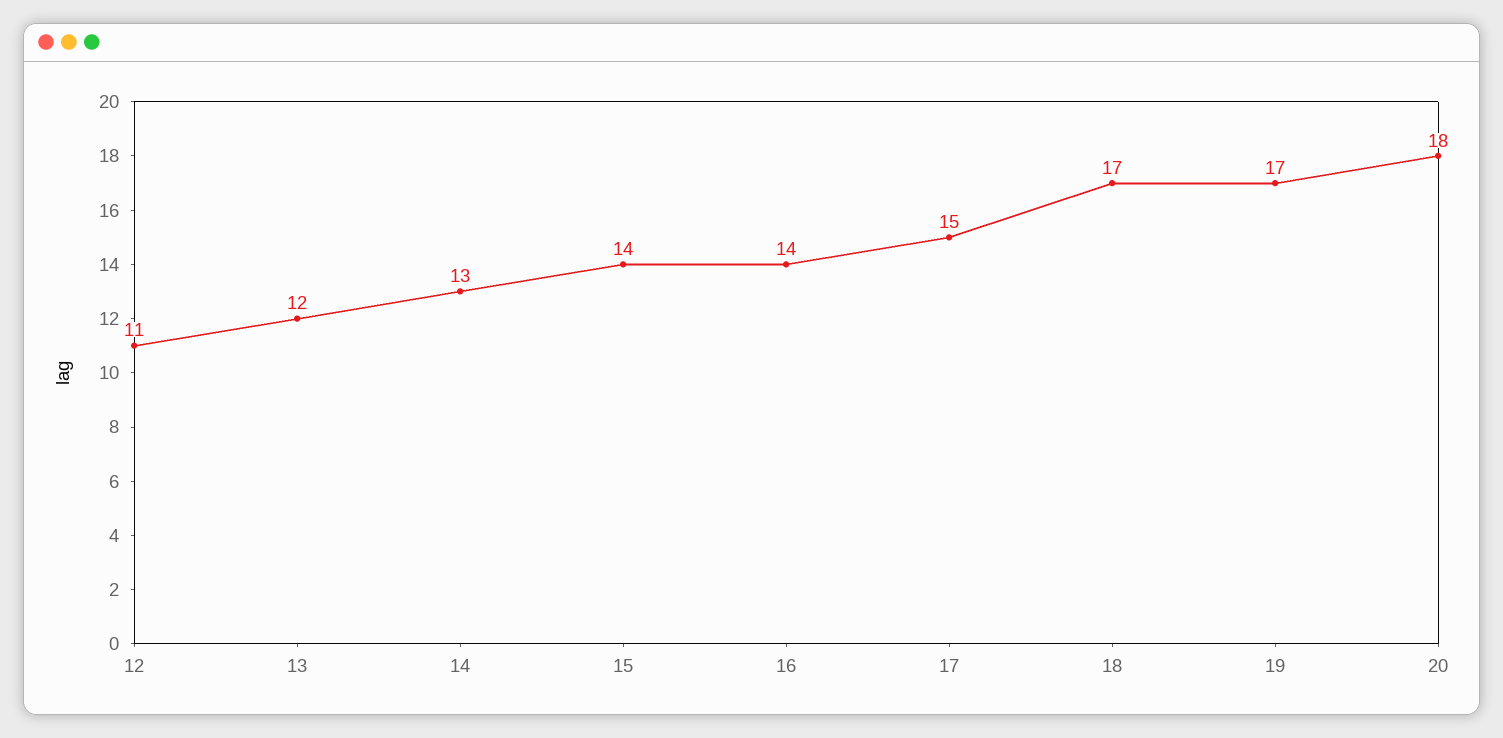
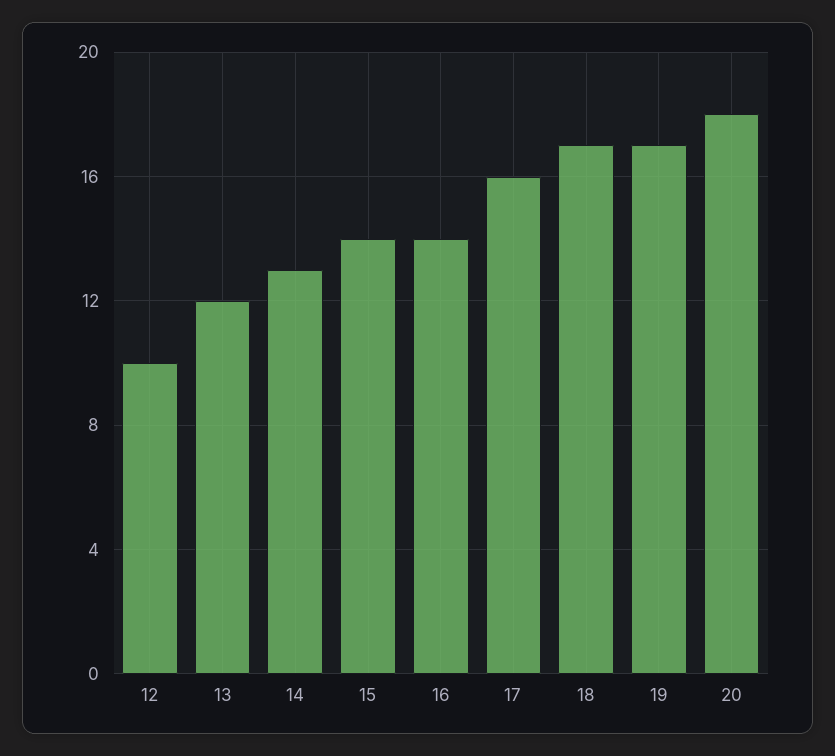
  {
-   "12": 11,
+   "12": 10,
    "13": 12,
    "14": 13,
    "15": 14,
    "16": 14,
-   "17": 15,
+   "17": 16,
    "18": 17,
    "19": 17,
    "20": 18
  }

